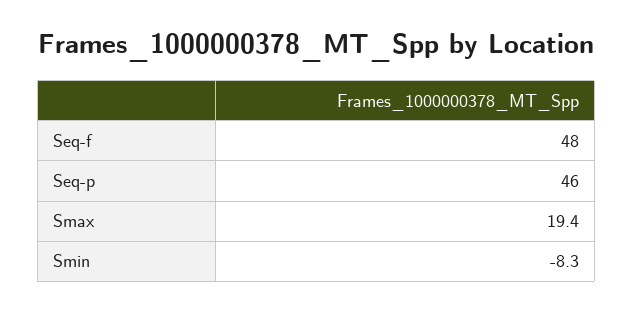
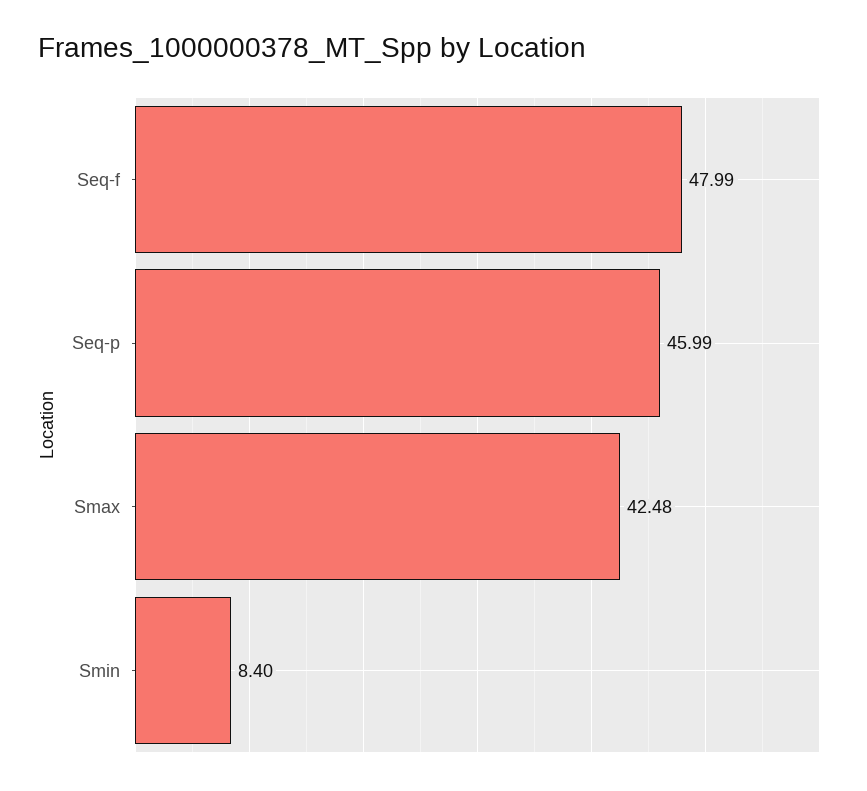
  {
    "Seq-f": 47.99,
    "Seq-p": 45.99,
-   "Smax": 19.4,
+   "Smax": 42.48,
-   "Smin": -8.3
+   "Smin": 8.4
  }

